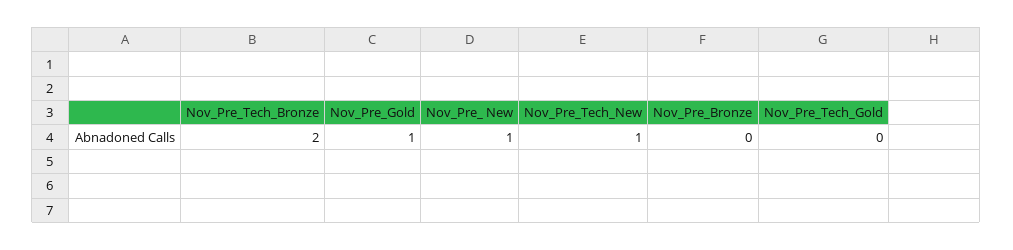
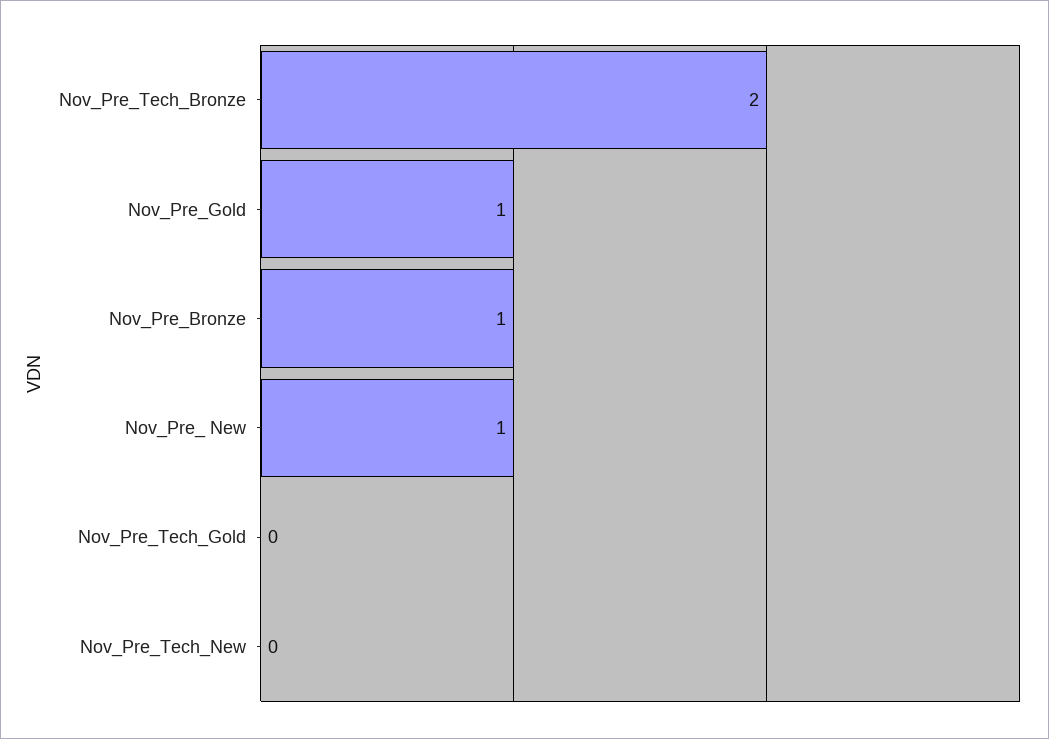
  {
    "Nov_Pre_Tech_Bronze": 2,
    "Nov_Pre_Gold": 1,
    "Nov_Pre_ New": 1,
-   "Nov_Pre_Tech_New": 1,
+   "Nov_Pre_Tech_New": 0,
-   "Nov_Pre_Bronze": 0,
+   "Nov_Pre_Bronze": 1,
    "Nov_Pre_Tech_Gold": 0
  }

